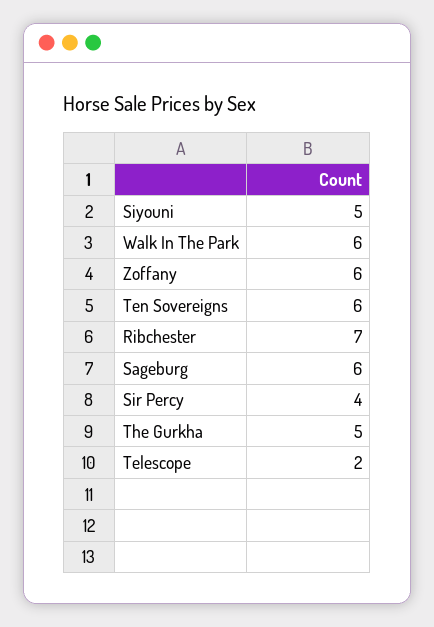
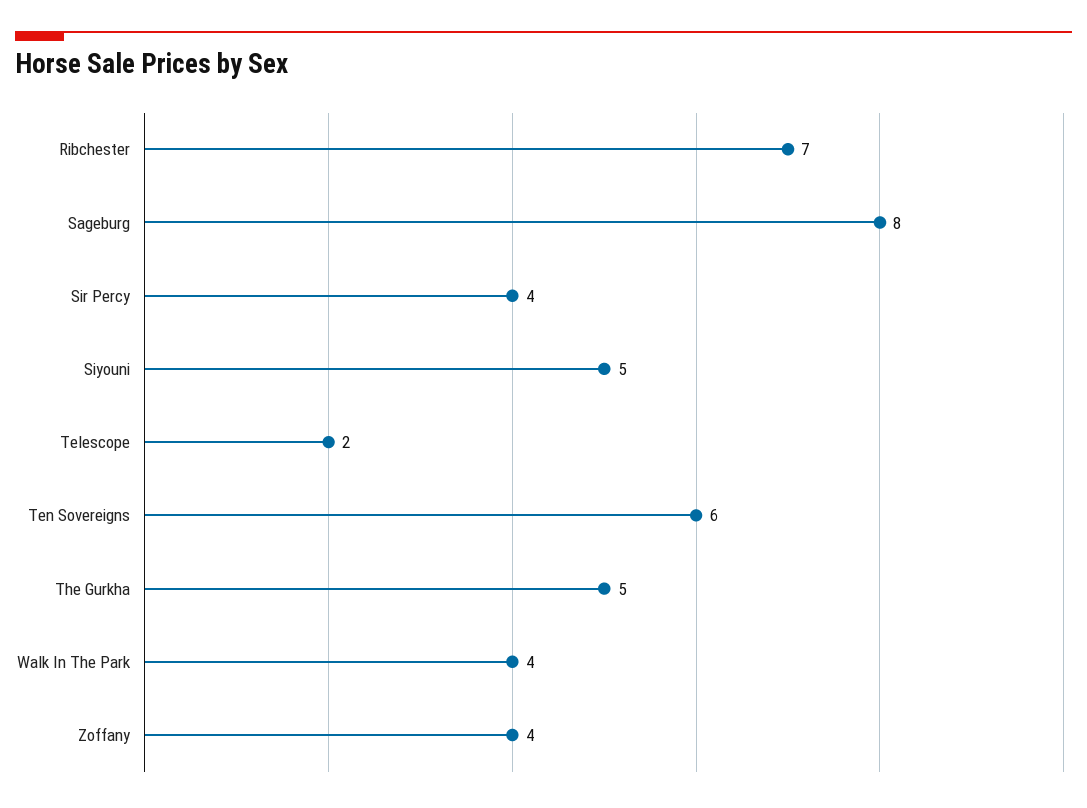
  {
    "Siyouni": 5,
-   "Walk In The Park": 6,
+   "Walk In The Park": 4,
-   "Zoffany": 6,
+   "Zoffany": 4,
    "Ten Sovereigns": 6,
    "Ribchester": 7,
-   "Sageburg": 6,
+   "Sageburg": 8,
    "Sir Percy": 4,
    "The Gurkha": 5,
    "Telescope": 2
  }

